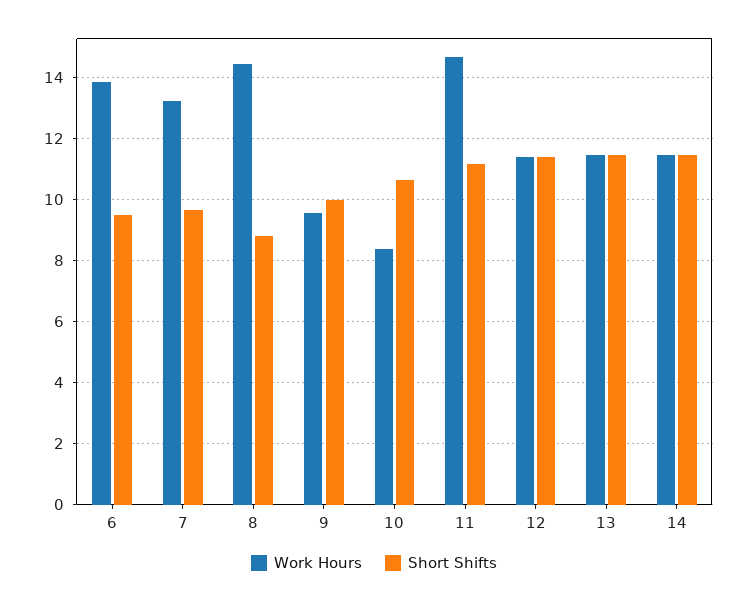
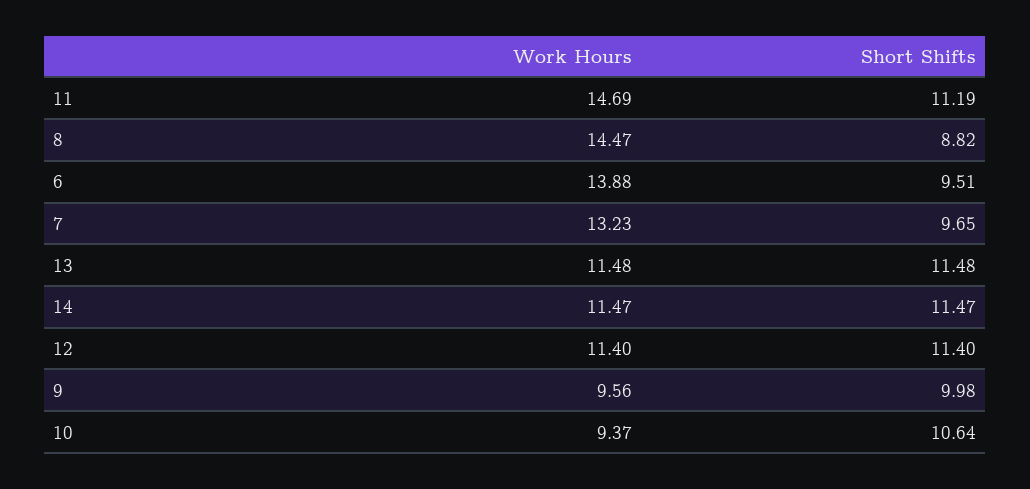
  {
    "Work Hours": {
      "6": 13.88,
      "7": 13.23,
      "8": 14.47,
      "9": 9.56,
-     "10": 8.4,
+     "10": 9.37,
      "11": 14.69,
      "12": 11.4,
      "13": 11.48,
      "14": 11.47
    },
    "Short Shifts": {
      "6": 9.51,
      "7": 9.65,
      "8": 8.82,
      "9": 9.98,
      "10": 10.64,
      "11": 11.19,
      "12": 11.4,
      "13": 11.48,
      "14": 11.47
    }
  }

